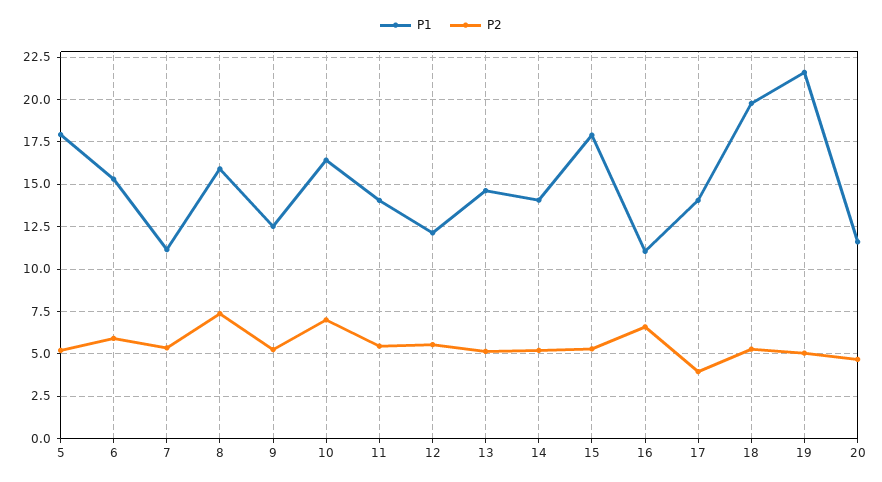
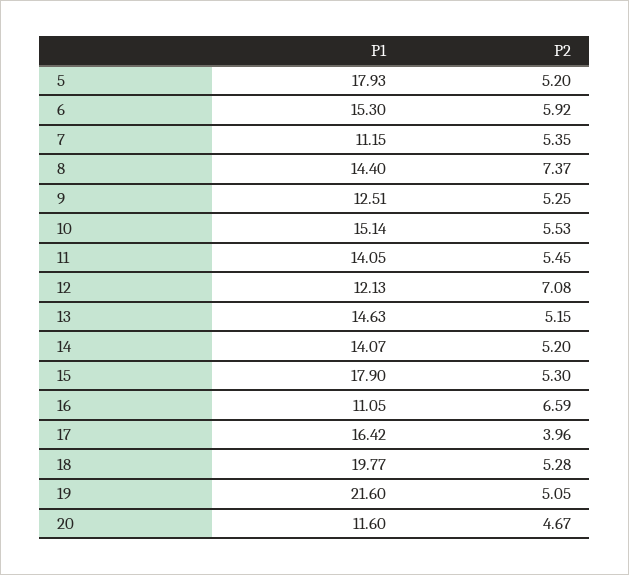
  {
    "P1": {
      "5": 17.93,
      "6": 15.3,
      "7": 11.15,
-     "8": 16,
+     "8": 14.4,
      "9": 12.51,
-     "10": 16.5,
+     "10": 15.14,
      "11": 14.05,
      "12": 12.13,
      "13": 14.63,
      "14": 14.07,
      "15": 17.9,
      "16": 11.05,
-     "17": 14,
+     "17": 16.42,
      "18": 19.77,
      "19": 21.6,
      "20": 11.6
    },
    "P2": {
      "5": 5.2,
      "6": 5.92,
      "7": 5.35,
      "8": 7.37,
      "9": 5.25,
-     "10": 7,
+     "10": 5.53,
      "11": 5.45,
-     "12": 5.5,
+     "12": 7.08,
      "13": 5.15,
      "14": 5.2,
      "15": 5.3,
      "16": 6.59,
      "17": 3.96,
      "18": 5.28,
      "19": 5.05,
      "20": 4.67
    }
  }

